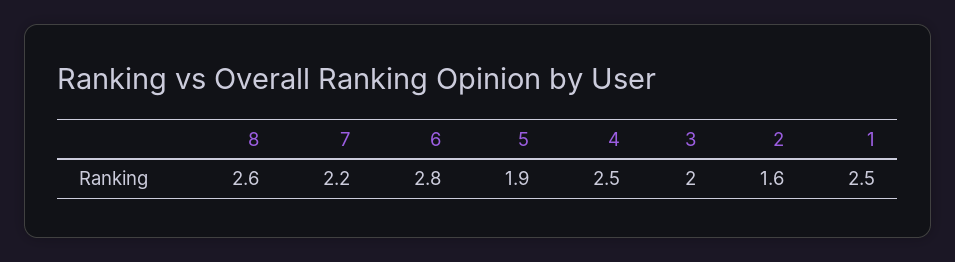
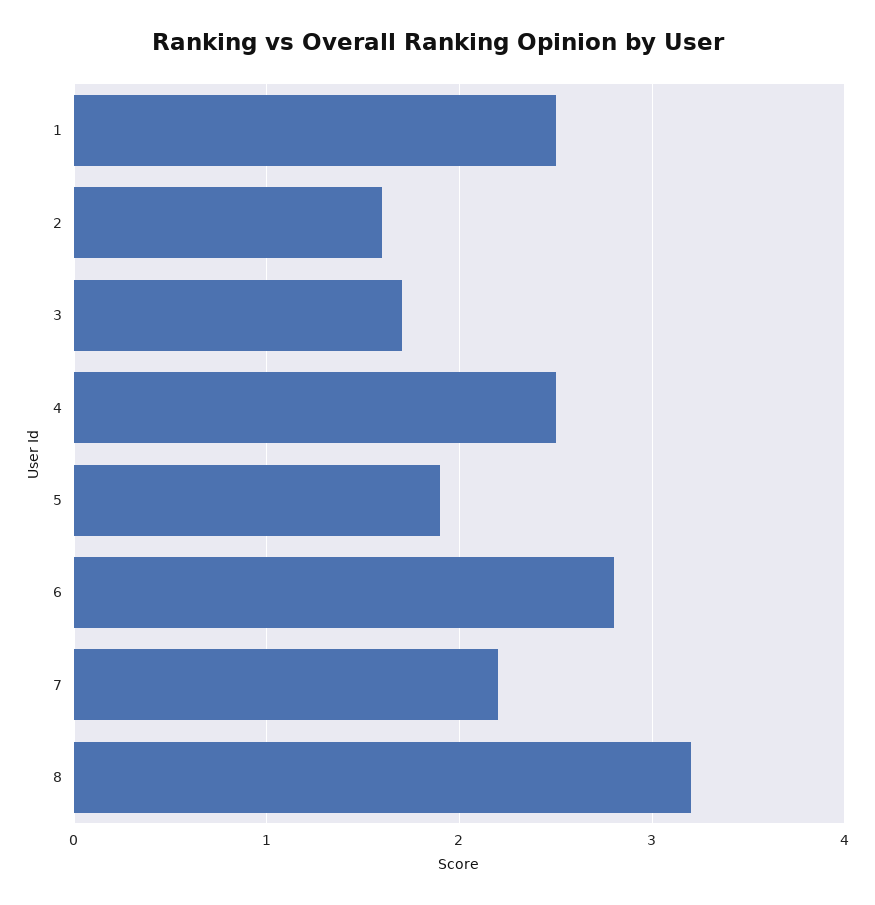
  {
-   "8": 2.6,
+   "8": 3.2,
    "7": 2.2,
    "6": 2.8,
    "5": 1.9,
    "4": 2.5,
-   "3": 2,
+   "3": 1.7,
    "2": 1.6,
    "1": 2.5
  }

